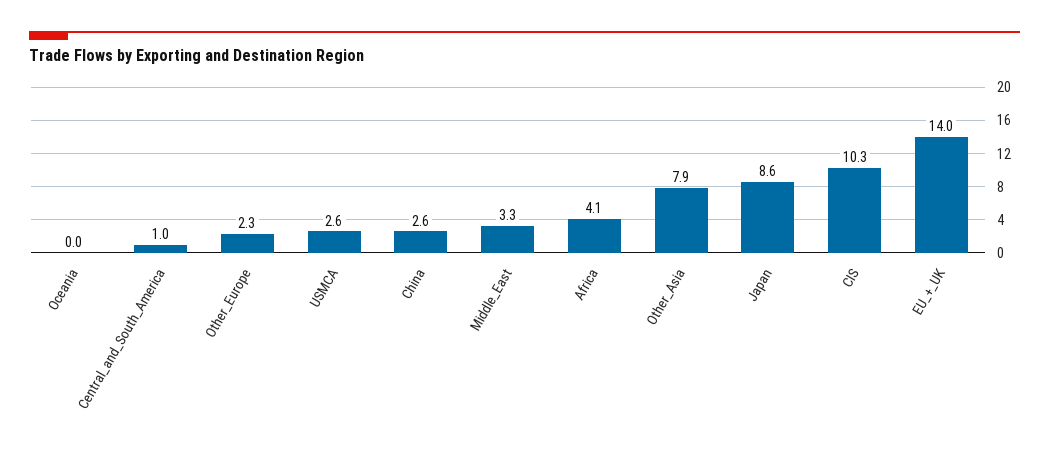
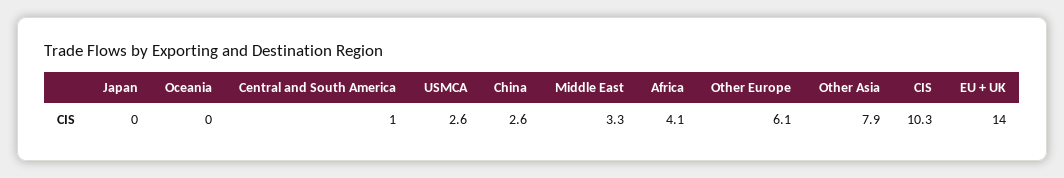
  {
    "Oceania": 0,
    "Central_and_South_America": 1,
-   "Other_Europe": 2.3,
+   "Other_Europe": 6.1,
    "USMCA": 2.6,
    "China": 2.6,
    "Middle_East": 3.3,
    "Africa": 4.1,
    "Other_Asia": 7.9,
-   "Japan": 8.6,
+   "Japan": 0,
    "CIS": 10.3,
    "EU_+_UK": 14
  }

